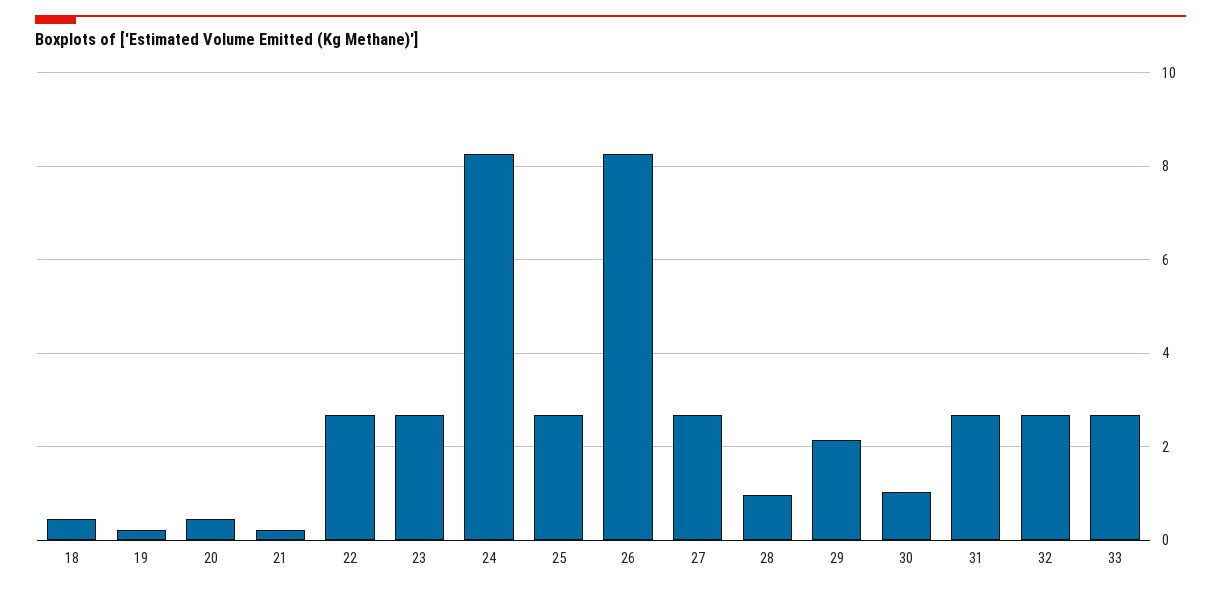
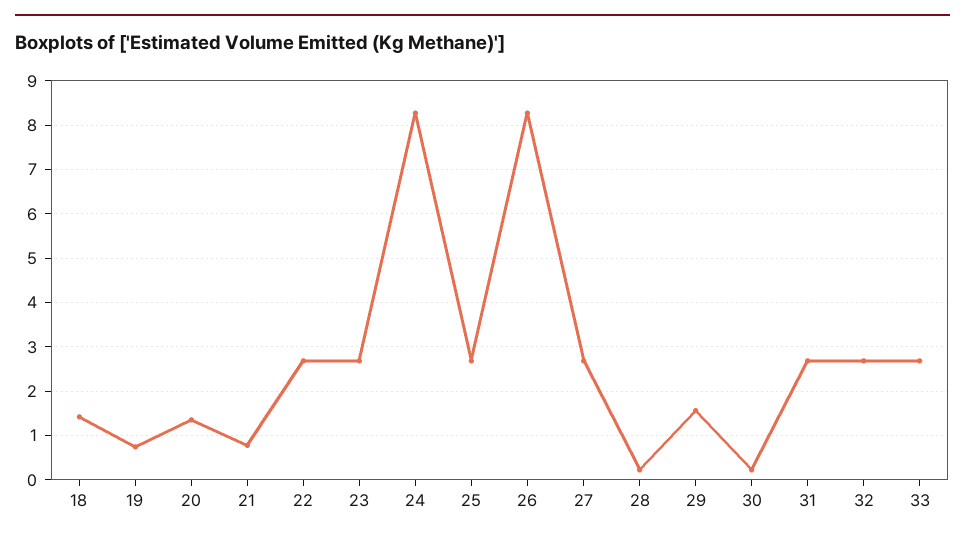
  {
-   "18": 0.4,
+   "18": 1.4,
-   "19": 0.2,
+   "19": 0.8,
-   "20": 0.4,
+   "20": 1.4,
-   "21": 0.2,
+   "21": 0.8,
    "22": 2.6,
    "23": 2.6,
    "24": 8.2,
    "25": 2.6,
    "26": 8.2,
    "27": 2.6,
-   "28": 1,
+   "28": 0.2,
-   "29": 2.2,
+   "29": 1.6,
-   "30": 1,
+   "30": 0.2,
    "31": 2.6,
    "32": 2.6,
    "33": 2.6
  }

